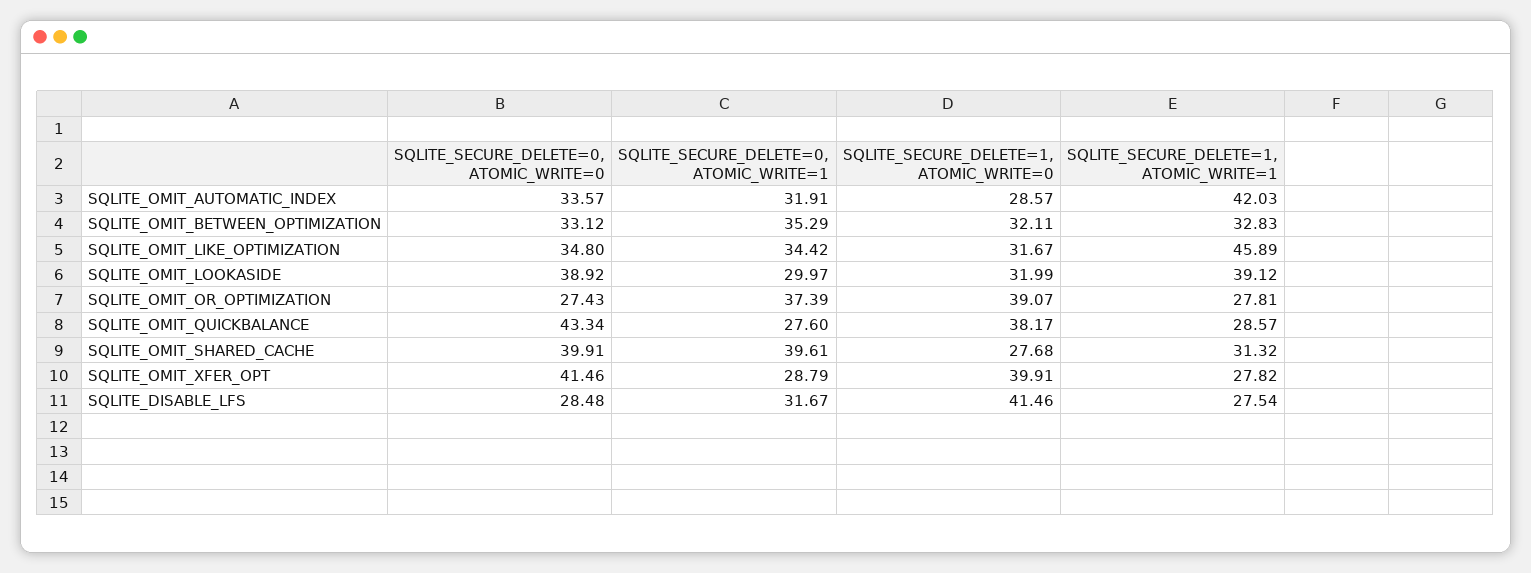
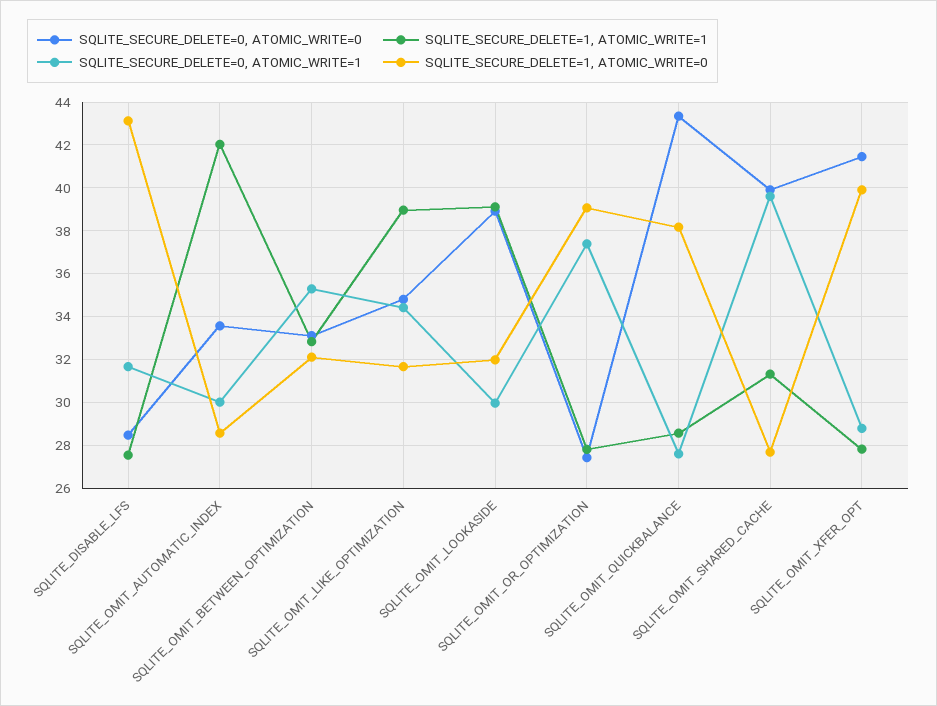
  {
    "SQLITE_SECURE_DELETE=0, ATOMIC_WRITE=0": {
      "SQLITE_OMIT_AUTOMATIC_INDEX": 33.57,
      "SQLITE_OMIT_BETWEEN_OPTIMIZATION": 33.12,
      "SQLITE_OMIT_LIKE_OPTIMIZATION": 34.8,
      "SQLITE_OMIT_LOOKASIDE": 38.92,
      "SQLITE_OMIT_OR_OPTIMIZATION": 27.43,
      "SQLITE_OMIT_QUICKBALANCE": 43.34,
      "SQLITE_OMIT_SHARED_CACHE": 39.91,
      "SQLITE_OMIT_XFER_OPT": 41.46,
      "SQLITE_DISABLE_LFS": 28.48
    },
    "SQLITE_SECURE_DELETE=0, ATOMIC_WRITE=1": {
-     "SQLITE_OMIT_AUTOMATIC_INDEX": 31.91,
+     "SQLITE_OMIT_AUTOMATIC_INDEX": 30,
      "SQLITE_OMIT_BETWEEN_OPTIMIZATION": 35.29,
      "SQLITE_OMIT_LIKE_OPTIMIZATION": 34.42,
      "SQLITE_OMIT_LOOKASIDE": 29.97,
      "SQLITE_OMIT_OR_OPTIMIZATION": 37.39,
      "SQLITE_OMIT_QUICKBALANCE": 27.6,
      "SQLITE_OMIT_SHARED_CACHE": 39.61,
      "SQLITE_OMIT_XFER_OPT": 28.79,
      "SQLITE_DISABLE_LFS": 31.67
    },
    "SQLITE_SECURE_DELETE=1, ATOMIC_WRITE=0": {
      "SQLITE_OMIT_AUTOMATIC_INDEX": 28.57,
      "SQLITE_OMIT_BETWEEN_OPTIMIZATION": 32.11,
      "SQLITE_OMIT_LIKE_OPTIMIZATION": 31.67,
      "SQLITE_OMIT_LOOKASIDE": 31.99,
      "SQLITE_OMIT_OR_OPTIMIZATION": 39.07,
      "SQLITE_OMIT_QUICKBALANCE": 38.17,
      "SQLITE_OMIT_SHARED_CACHE": 27.68,
      "SQLITE_OMIT_XFER_OPT": 39.91,
-     "SQLITE_DISABLE_LFS": 41.46
+     "SQLITE_DISABLE_LFS": 43
    },
    "SQLITE_SECURE_DELETE=1, ATOMIC_WRITE=1": {
      "SQLITE_OMIT_AUTOMATIC_INDEX": 42.03,
      "SQLITE_OMIT_BETWEEN_OPTIMIZATION": 32.83,
-     "SQLITE_OMIT_LIKE_OPTIMIZATION": 45.89,
+     "SQLITE_OMIT_LIKE_OPTIMIZATION": 39,
      "SQLITE_OMIT_LOOKASIDE": 39.12,
      "SQLITE_OMIT_OR_OPTIMIZATION": 27.81,
      "SQLITE_OMIT_QUICKBALANCE": 28.57,
      "SQLITE_OMIT_SHARED_CACHE": 31.32,
      "SQLITE_OMIT_XFER_OPT": 27.82,
      "SQLITE_DISABLE_LFS": 27.54
    }
  }

